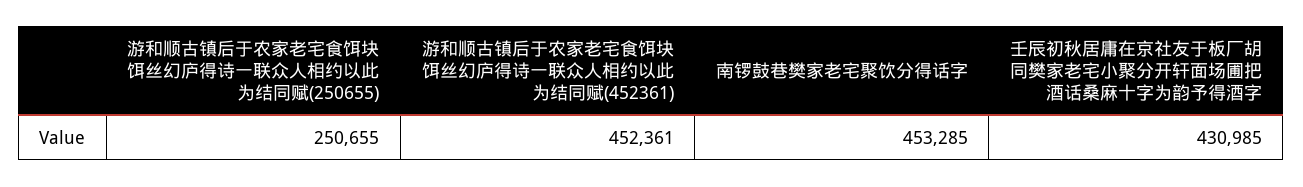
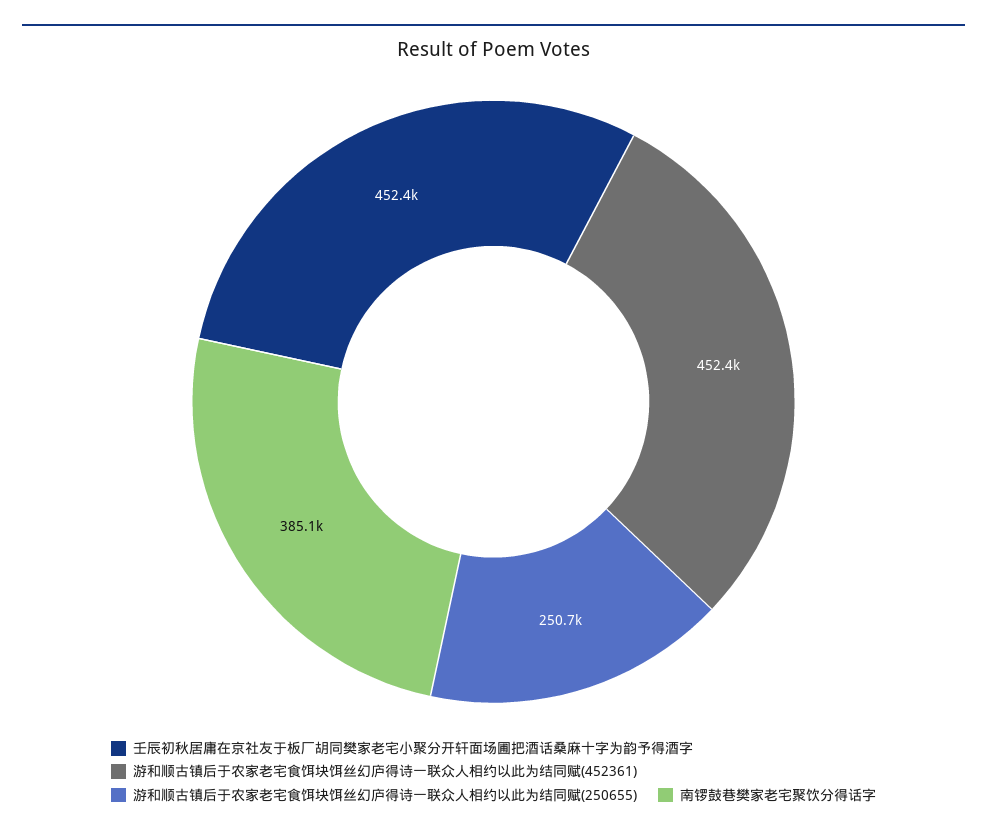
  {
    "游和顺古镇后于农家老宅食饵块饵丝幻庐得诗一联众人相约以此为结同赋(250655)": 250655,
    "游和顺古镇后于农家老宅食饵块饵丝幻庐得诗一联众人相约以此为结同赋(452361)": 452361,
-   "南锣鼓巷樊家老宅聚饮分得话字": 453285,
+   "南锣鼓巷樊家老宅聚饮分得话字": 385100,
-   "壬辰初秋居庸在京社友于板厂胡同樊家老宅小聚分开轩面场圃把酒话桑麻十字为韵予得酒字": 430985
+   "壬辰初秋居庸在京社友于板厂胡同樊家老宅小聚分开轩面场圃把酒话桑麻十字为韵予得酒字": 452400
  }

